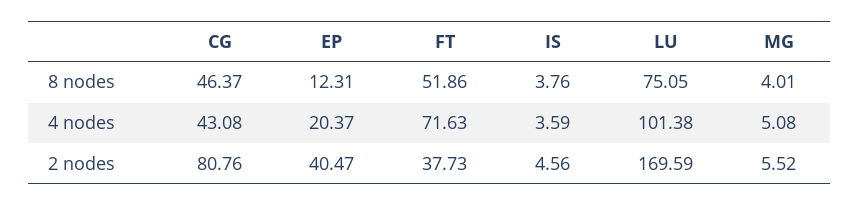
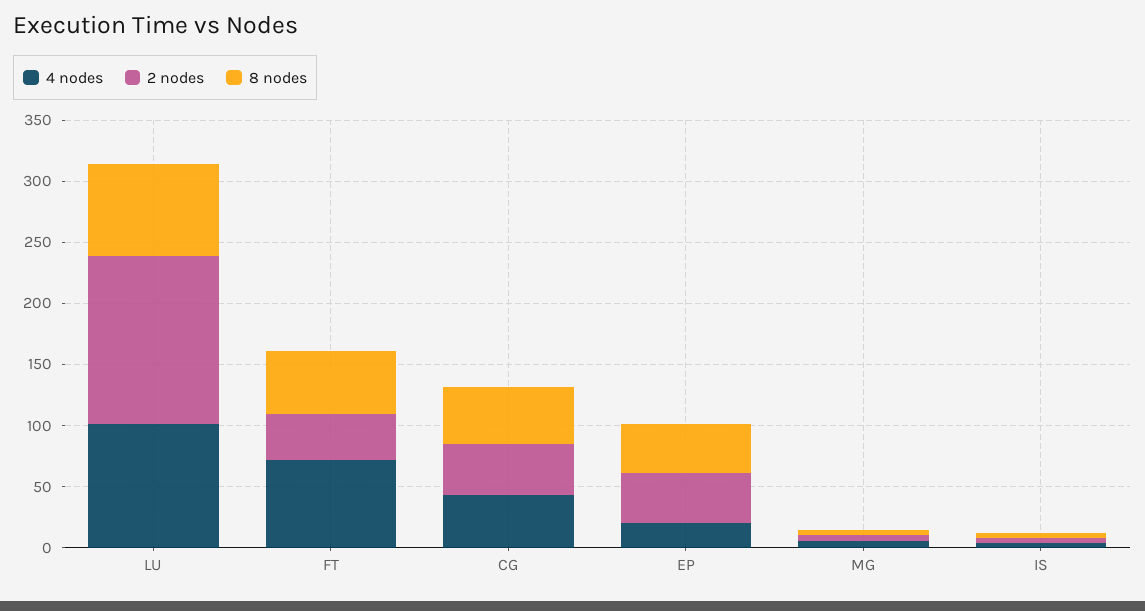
  {
    "8 nodes": {
      "CG": 46.37,
-     "EP": 12.31,
+     "EP": 40,
      "FT": 51.86,
      "IS": 3.76,
      "LU": 75.05,
      "MG": 4.01
    },
    "4 nodes": {
      "CG": 43.08,
      "EP": 20.37,
      "FT": 71.63,
      "IS": 3.59,
      "LU": 101.38,
      "MG": 5.08
    },
    "2 nodes": {
-     "CG": 80.76,
+     "CG": 40,
      "EP": 40.47,
      "FT": 37.73,
      "IS": 4.56,
-     "LU": 169.59,
+     "LU": 140,
      "MG": 5.52
    }
  }

